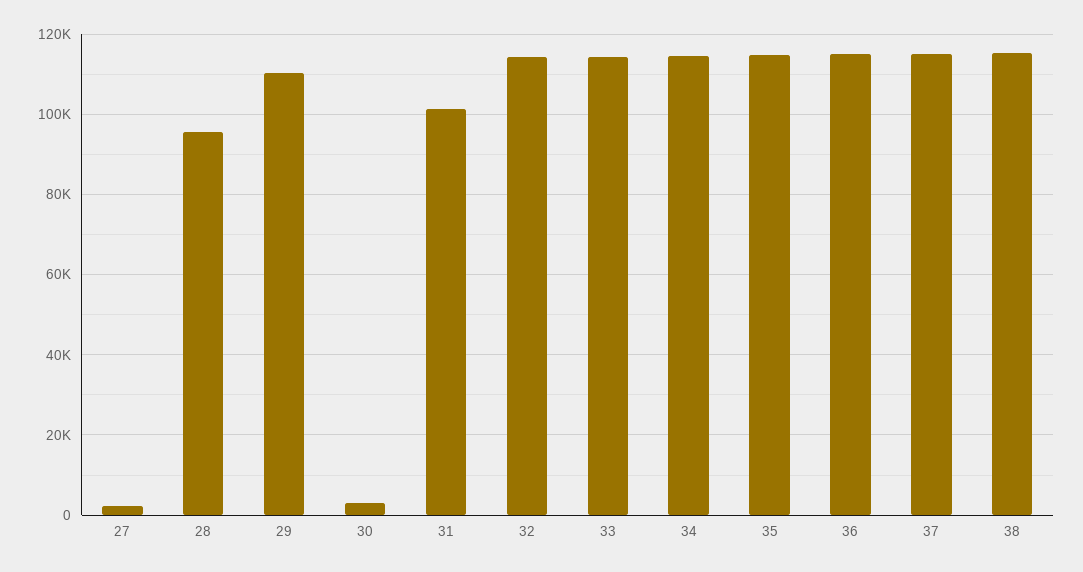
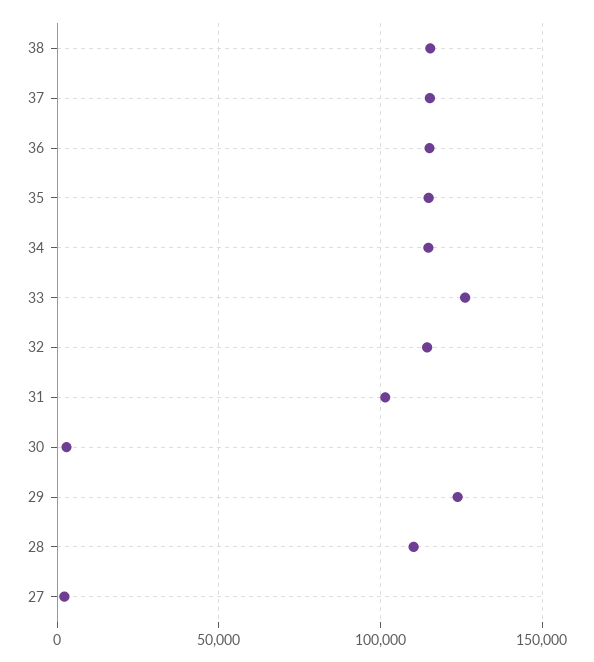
  {
    "27": 2000,
-   "28": 96000,
+   "28": 110000,
-   "29": 110000,
+   "29": 125000,
    "30": 2000,
    "31": 102000,
    "32": 114000,
-   "33": 114000,
+   "33": 125000,
    "34": 114000,
    "35": 114000,
    "36": 116000,
    "37": 116000,
    "38": 116000
  }

